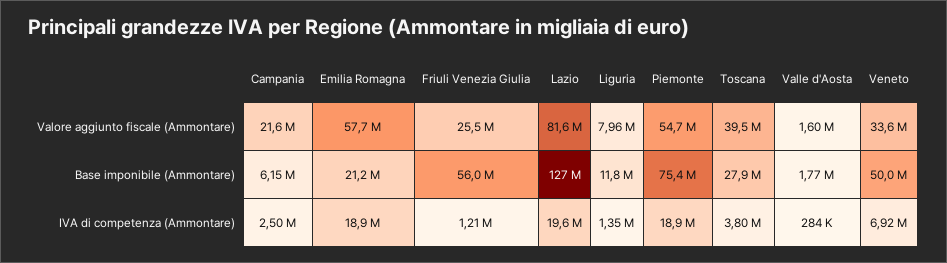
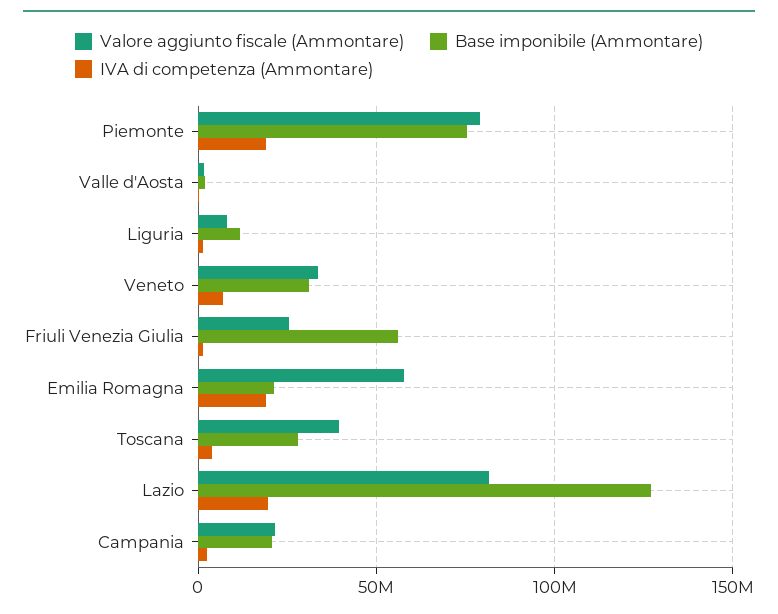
  {
    "Valore aggiunto fiscale (Ammontare)": {
      "Campania": 21600000,
      "Emilia Romagna": 57700000,
      "Friuli Venezia Giulia": 25500000,
      "Lazio": 81600000,
      "Liguria": 7960000,
-     "Piemonte": 54700000,
+     "Piemonte": 80000000,
      "Toscana": 39500000,
      "Valle d'Aosta": 1600000,
      "Veneto": 33600000
    },
    "Base imponibile (Ammontare)": {
-     "Campania": 6150000,
+     "Campania": 20000000,
      "Emilia Romagna": 21200000,
      "Friuli Venezia Giulia": 56000000,
      "Lazio": 127000000,
      "Liguria": 11800000,
      "Piemonte": 75400000,
      "Toscana": 27900000,
      "Valle d'Aosta": 1770000,
-     "Veneto": 50000000
+     "Veneto": 30000000
    },
    "IVA di competenza (Ammontare)": {
      "Campania": 2500000,
      "Emilia Romagna": 18900000,
      "Friuli Venezia Giulia": 1210000,
      "Lazio": 19600000,
      "Liguria": 1350000,
      "Piemonte": 18900000,
      "Toscana": 3800000,
      "Valle d'Aosta": 284000,
      "Veneto": 6920000
    }
  }

